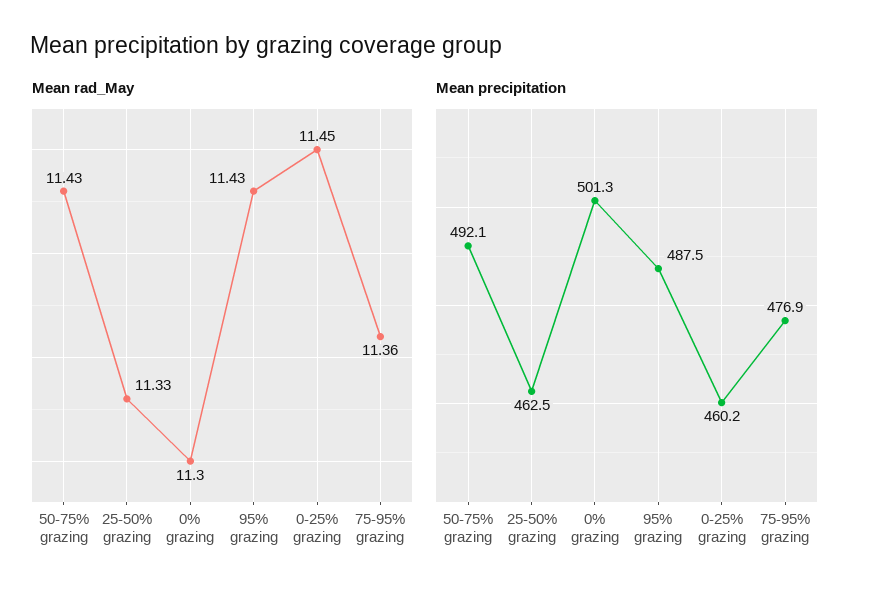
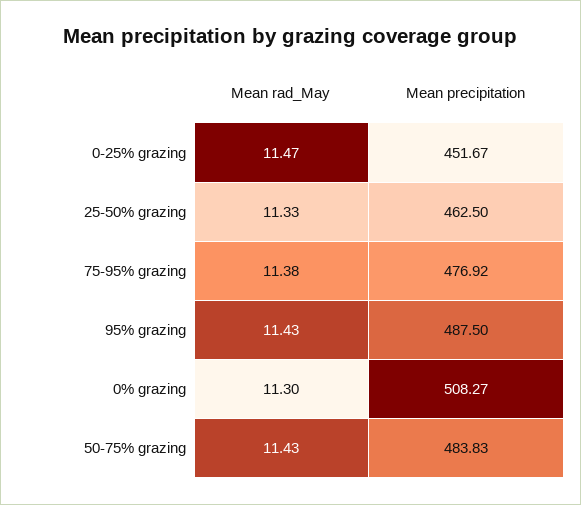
  {
    "Mean rad_May": {
      "50-75% grazing": 11.43,
      "25-50% grazing": 11.33,
      "0% grazing": 11.3,
      "95% grazing": 11.43,
-     "0-25% grazing": 11.45,
+     "0-25% grazing": 11.47,
-     "75-95% grazing": 11.36
+     "75-95% grazing": 11.38
    },
    "Mean precipitation": {
-     "50-75% grazing": 492.1,
+     "50-75% grazing": 483.83,
      "25-50% grazing": 462.5,
-     "0% grazing": 501.3,
+     "0% grazing": 508.27,
      "95% grazing": 487.5,
-     "0-25% grazing": 460.2,
+     "0-25% grazing": 451.67,
      "75-95% grazing": 476.92
    }
  }

